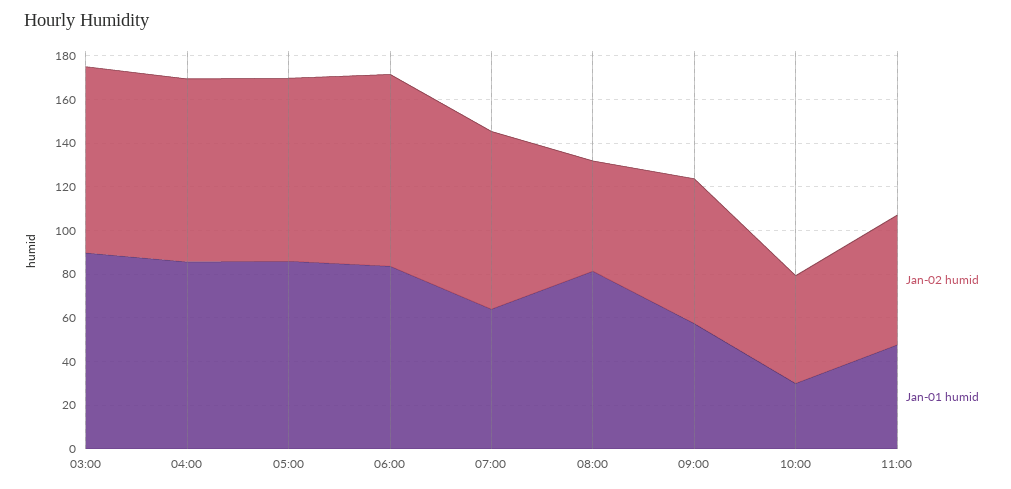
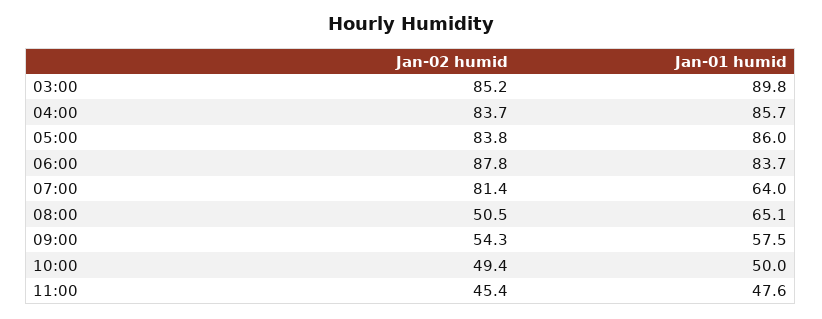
  {
    "Jan-02 humid": {
      "03:00": 85.2,
      "04:00": 83.7,
      "05:00": 83.8,
      "06:00": 87.8,
      "07:00": 81.4,
      "08:00": 50.5,
-     "09:00": 65,
+     "09:00": 54.3,
      "10:00": 49.4,
-     "11:00": 60
+     "11:00": 45.4
    },
    "Jan-01 humid": {
      "03:00": 89.8,
      "04:00": 85.7,
      "05:00": 86,
      "06:00": 83.7,
      "07:00": 64,
-     "08:00": 80,
+     "08:00": 65.1,
      "09:00": 57.5,
-     "10:00": 30,
+     "10:00": 50,
      "11:00": 47.6
    }
  }

